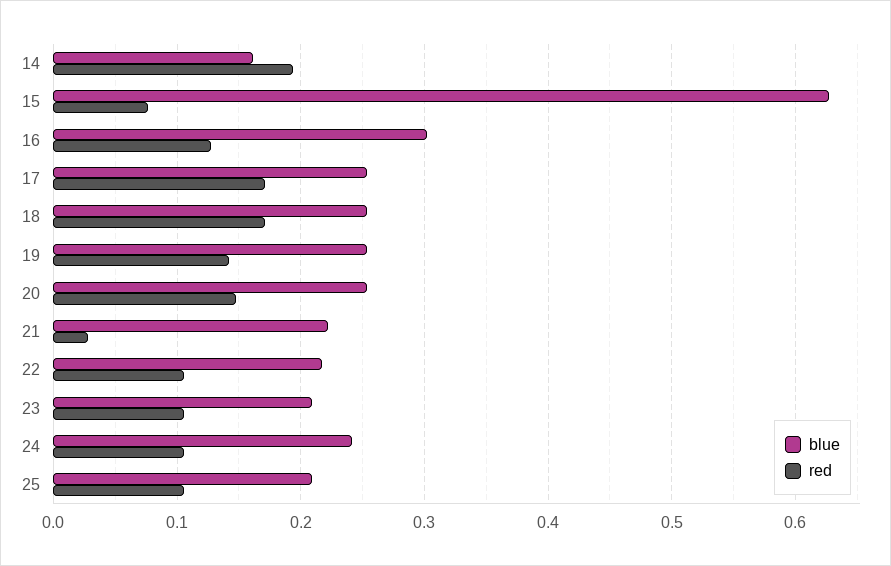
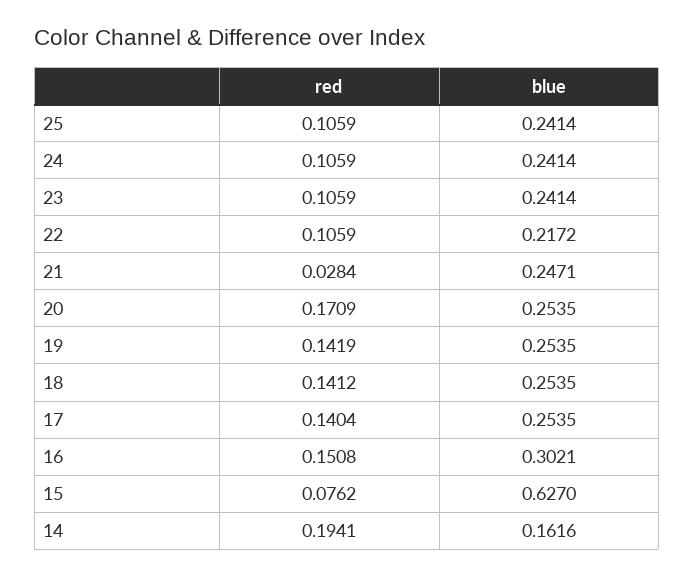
  {
    "blue": {
      "14": 0.1616,
      "15": 0.627,
      "16": 0.3021,
      "17": 0.2535,
      "18": 0.2535,
      "19": 0.2535,
      "20": 0.2535,
-     "21": 0.22,
+     "21": 0.2471,
      "22": 0.2172,
-     "23": 0.21,
+     "23": 0.2414,
      "24": 0.2414,
-     "25": 0.21
+     "25": 0.2414
    },
    "red": {
      "14": 0.1941,
      "15": 0.0762,
-     "16": 0.13,
+     "16": 0.1508,
-     "17": 0.17,
+     "17": 0.1404,
-     "18": 0.17,
+     "18": 0.1412,
      "19": 0.1419,
-     "20": 0.15,
+     "20": 0.1709,
      "21": 0.0284,
      "22": 0.1059,
      "23": 0.1059,
      "24": 0.1059,
      "25": 0.1059
    }
  }

